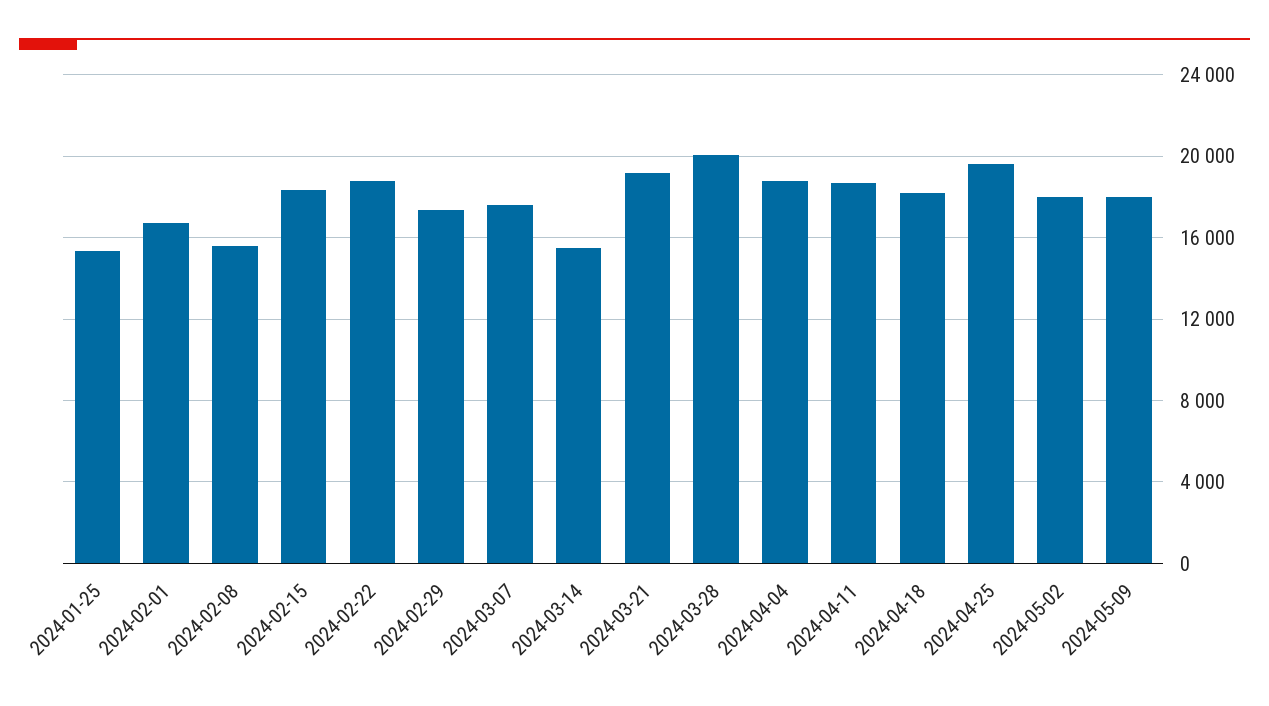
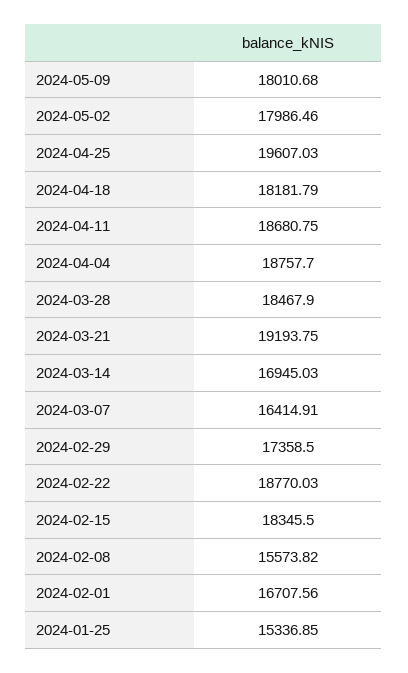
  {
    "2024-01-25": 15336.85,
    "2024-02-01": 16707.56,
    "2024-02-08": 15573.82,
    "2024-02-15": 18345.5,
    "2024-02-22": 18770.03,
    "2024-02-29": 17358.5,
-   "2024-03-07": 17500,
+   "2024-03-07": 16414.91,
-   "2024-03-14": 15500,
+   "2024-03-14": 16945.03,
    "2024-03-21": 19193.75,
-   "2024-03-28": 20000,
+   "2024-03-28": 18467.9,
    "2024-04-04": 18757.7,
    "2024-04-11": 18680.75,
    "2024-04-18": 18181.79,
    "2024-04-25": 19607.03,
    "2024-05-02": 17986.46,
    "2024-05-09": 18010.68
  }

